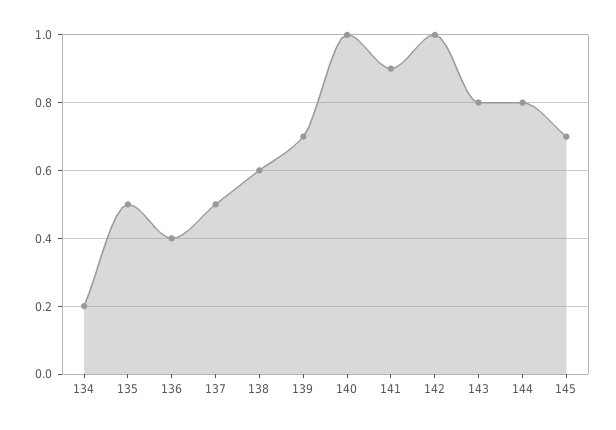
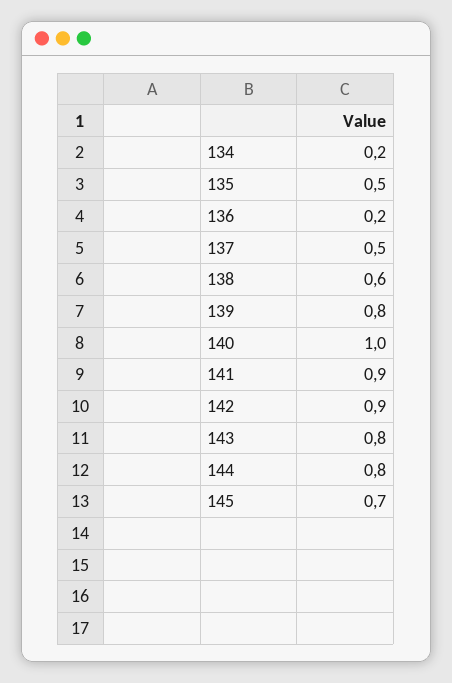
  {
    "134": 0.2,
    "135": 0.5,
-   "136": 0.4,
+   "136": 0.2,
    "137": 0.5,
    "138": 0.6,
-   "139": 0.7,
+   "139": 0.8,
    "140": 1,
    "141": 0.9,
-   "142": 1,
+   "142": 0.9,
    "143": 0.8,
    "144": 0.8,
    "145": 0.7
  }

